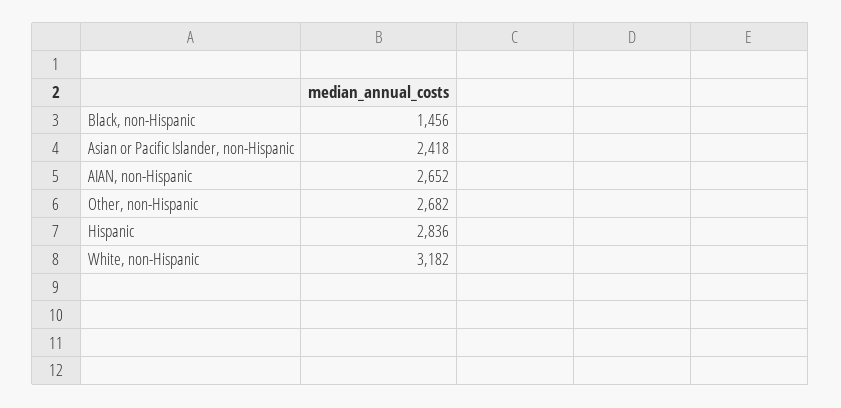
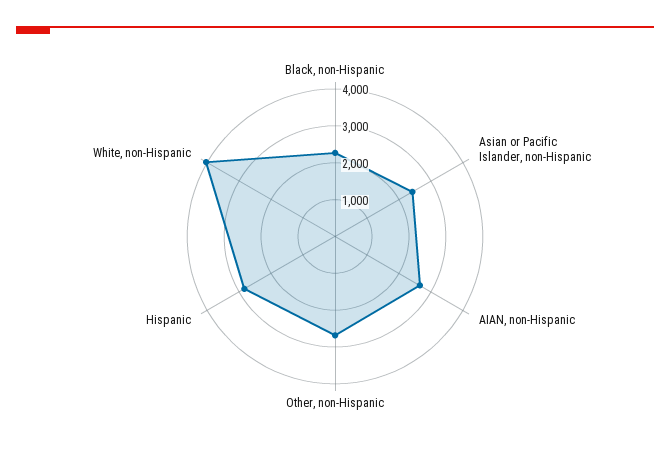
  {
-   "Black, non-Hispanic": 1456,
+   "Black, non-Hispanic": 2250,
    "Asian or Pacific Islander, non-Hispanic": 2418,
    "AIAN, non-Hispanic": 2652,
    "Other, non-Hispanic": 2682,
    "Hispanic": 2836,
-   "White, non-Hispanic": 3182
+   "White, non-Hispanic": 4000
  }

